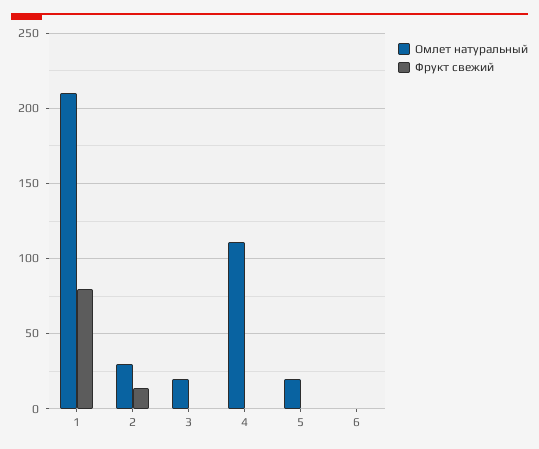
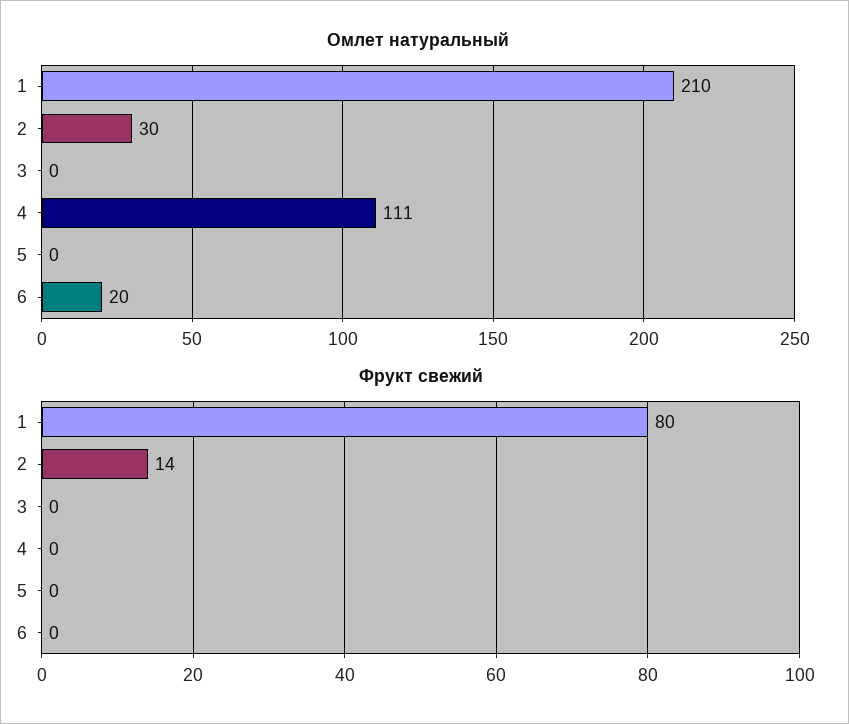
  {
    "Омлет натуральный": {
      "1": 210,
      "2": 30,
-     "3": 20,
+     "3": 0,
      "4": 111,
-     "5": 20,
+     "5": 0,
-     "6": 0
+     "6": 20
    },
    "Фрукт свежий": {
      "1": 80,
      "2": 14,
      "3": 0,
      "4": 0,
      "5": 0,
      "6": 0
    }
  }

